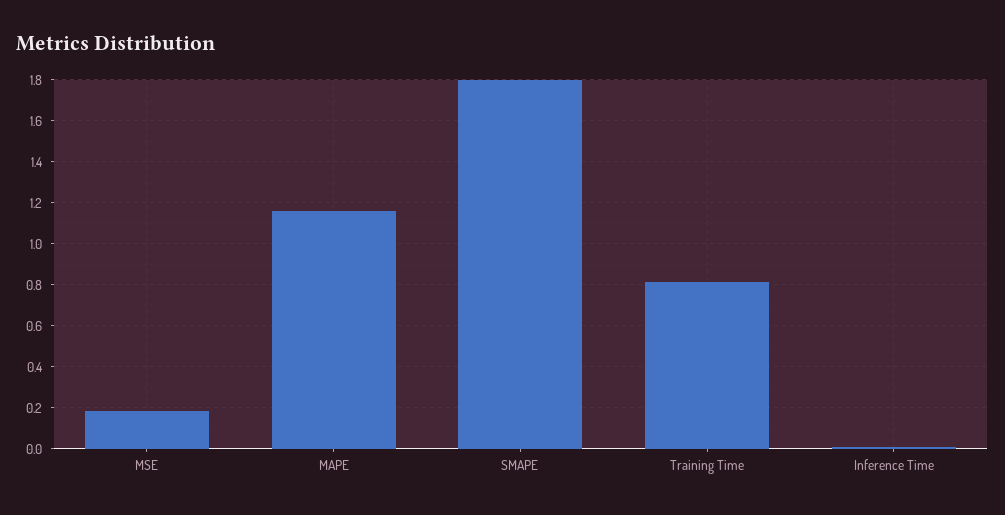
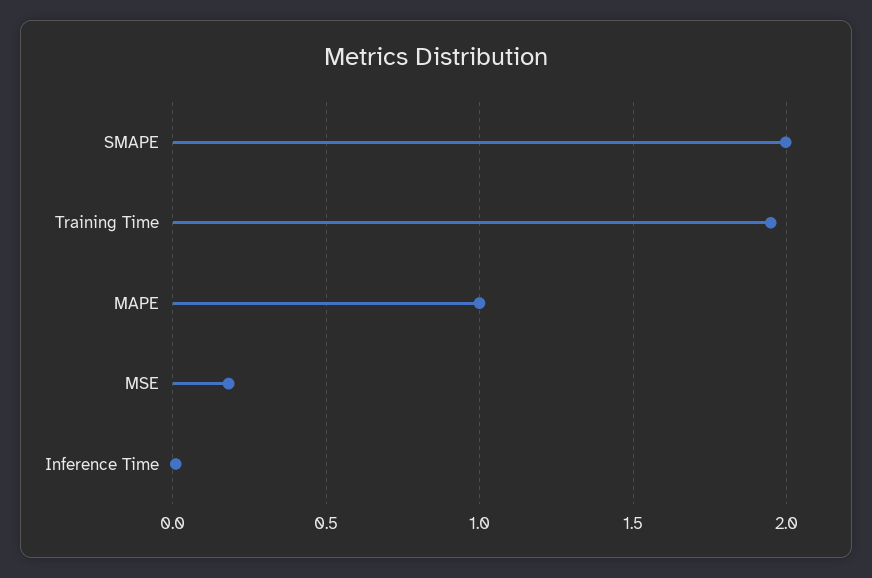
  {
    "MSE": 0.2,
-   "MAPE": 1.15,
+   "MAPE": 1,
-   "SMAPE": 1.8,
+   "SMAPE": 2,
-   "Training Time": 0.8,
+   "Training Time": 1.95,
    "Inference Time": 0
  }

